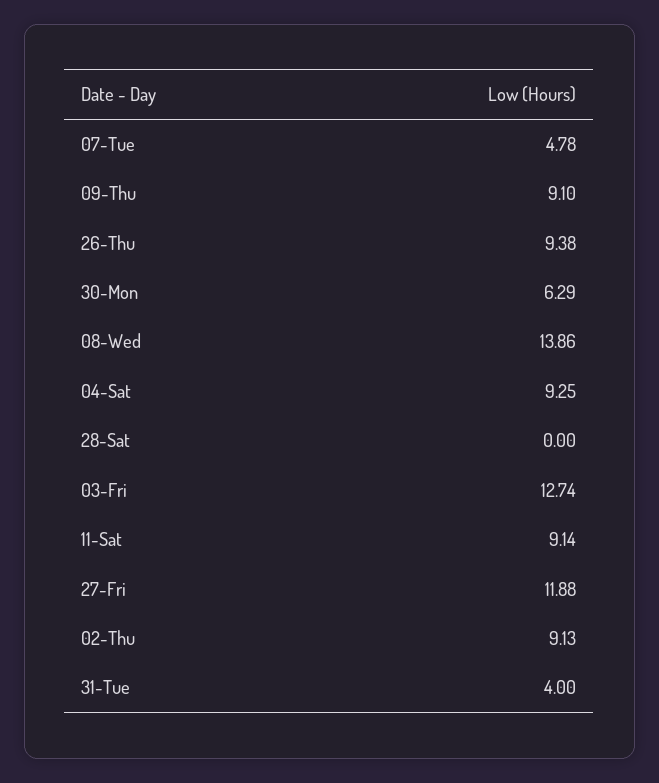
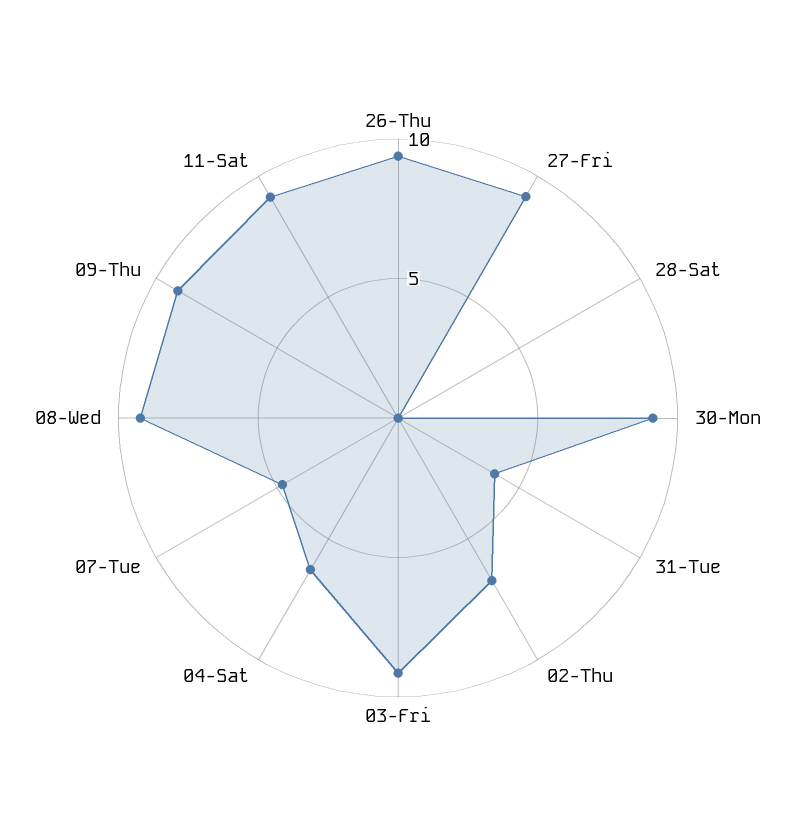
  {
    "07-Tue": 4.78,
    "09-Thu": 9.1,
    "26-Thu": 9.38,
-   "30-Mon": 6.29,
+   "30-Mon": 9,
-   "08-Wed": 13.86,
+   "08-Wed": 9,
-   "04-Sat": 9.25,
+   "04-Sat": 6,
    "28-Sat": 0,
-   "03-Fri": 12.74,
+   "03-Fri": 9,
    "11-Sat": 9.14,
-   "27-Fri": 11.88,
+   "27-Fri": 9,
-   "02-Thu": 9.13,
+   "02-Thu": 7,
    "31-Tue": 4
  }

